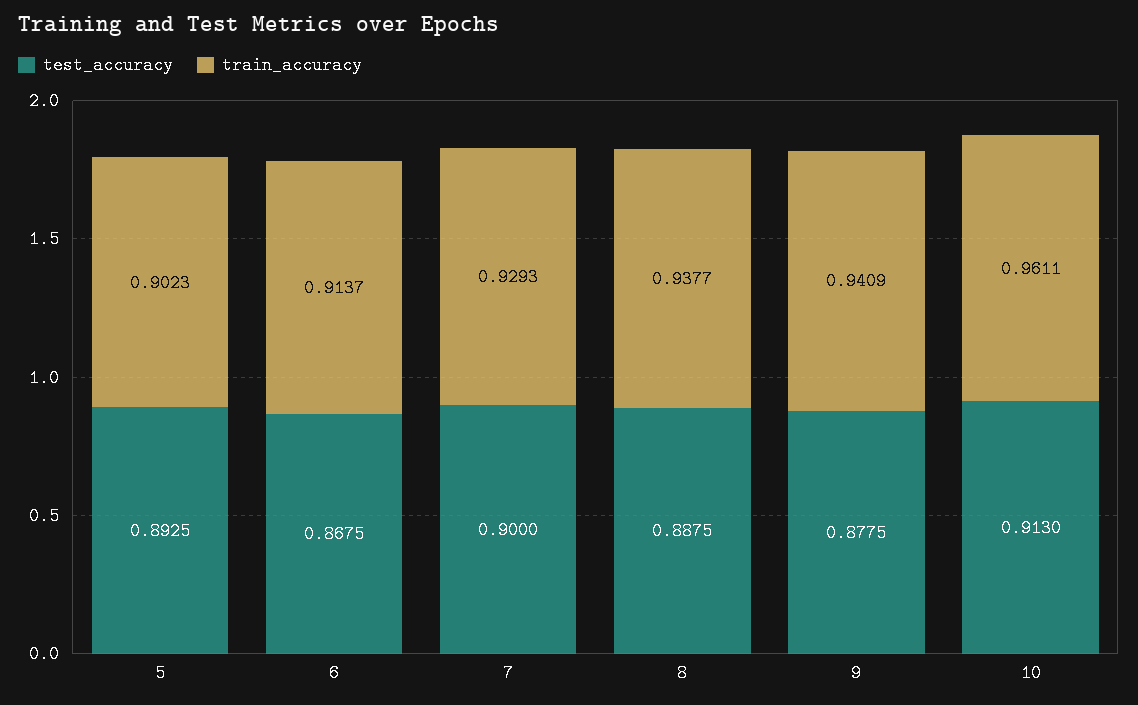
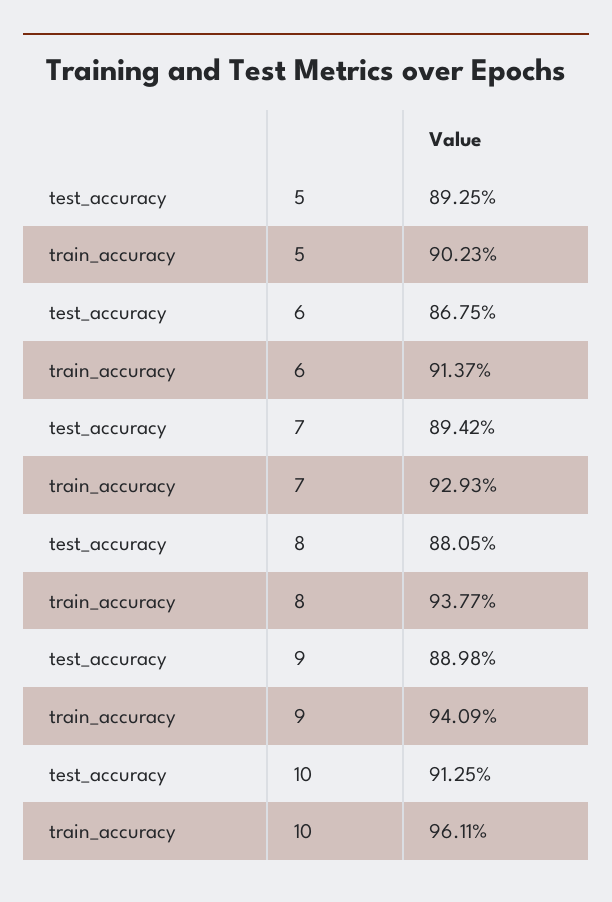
  {
    "test_accuracy": {
      "5": 0.8925,
      "6": 0.8675,
-     "7": 0.9,
+     "7": 0.8942,
-     "8": 0.8875,
+     "8": 0.8805,
-     "9": 0.8775,
+     "9": 0.8898,
-     "10": 0.913
+     "10": 0.9125
    },
    "train_accuracy": {
      "5": 0.9023,
      "6": 0.9137,
      "7": 0.9293,
      "8": 0.9377,
      "9": 0.9409,
      "10": 0.9611
    }
  }

